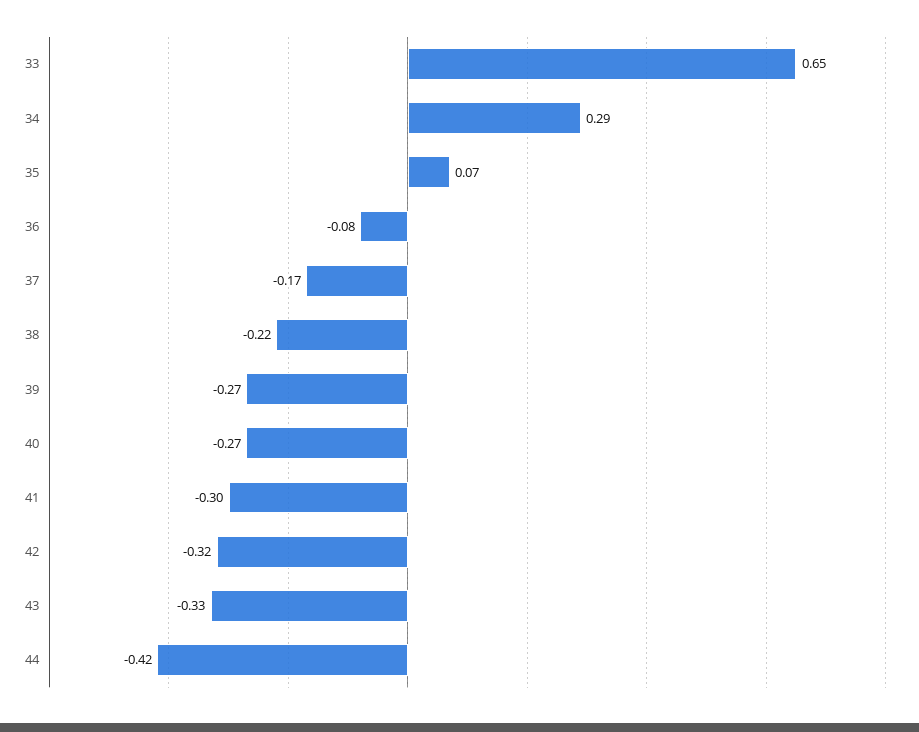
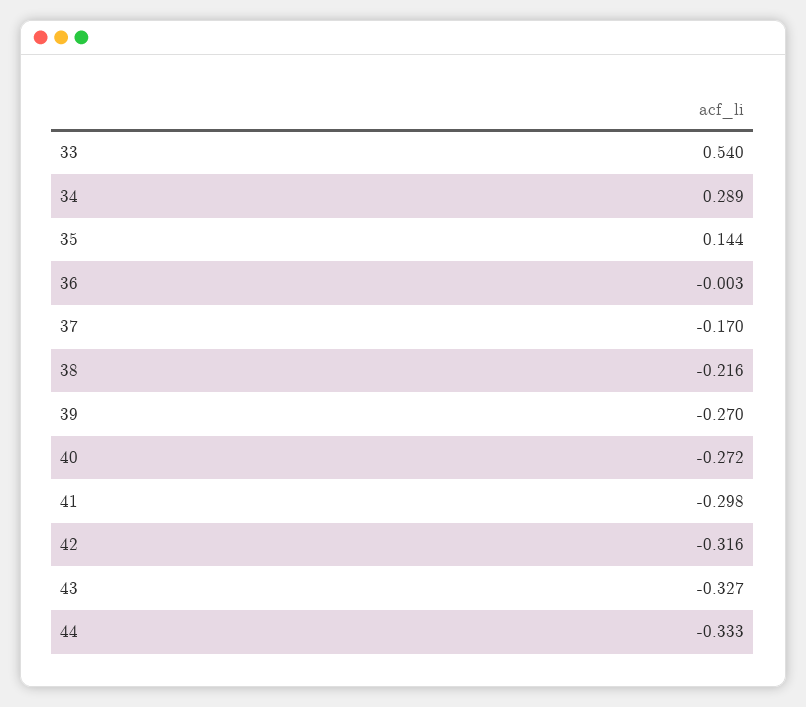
  {
-   "33": 0.65,
+   "33": 0.54,
    "34": 0.289,
-   "35": 0.07,
+   "35": 0.144,
-   "36": -0.08,
+   "36": -0.003,
    "37": -0.17,
    "38": -0.216,
    "39": -0.27,
    "40": -0.272,
    "41": -0.298,
    "42": -0.316,
    "43": -0.327,
-   "44": -0.42
+   "44": -0.333
  }

